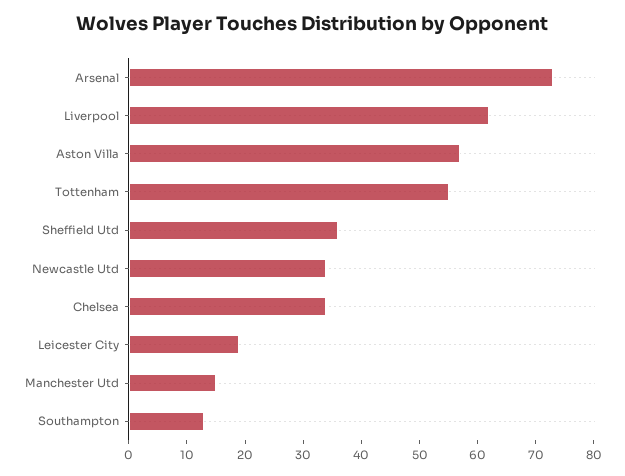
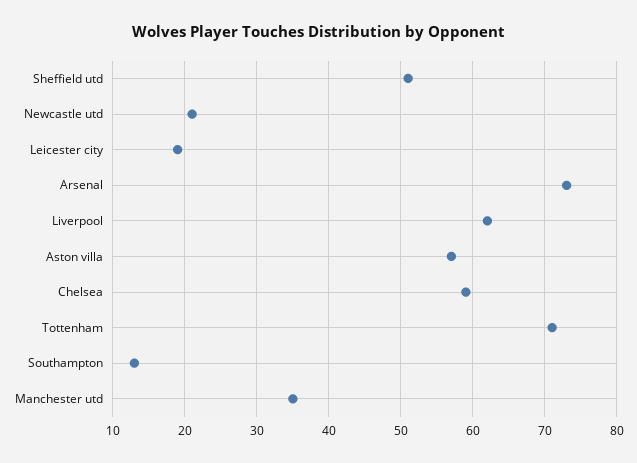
  {
    "Arsenal": 73,
    "Liverpool": 62,
    "Aston Villa": 57,
-   "Tottenham": 55,
+   "Tottenham": 71,
-   "Sheffield Utd": 35,
+   "Sheffield Utd": 51,
-   "Newcastle Utd": 35,
+   "Newcastle Utd": 21,
-   "Chelsea": 35,
+   "Chelsea": 59,
    "Leicester City": 19,
-   "Manchester Utd": 15,
+   "Manchester Utd": 35,
    "Southampton": 13
  }

